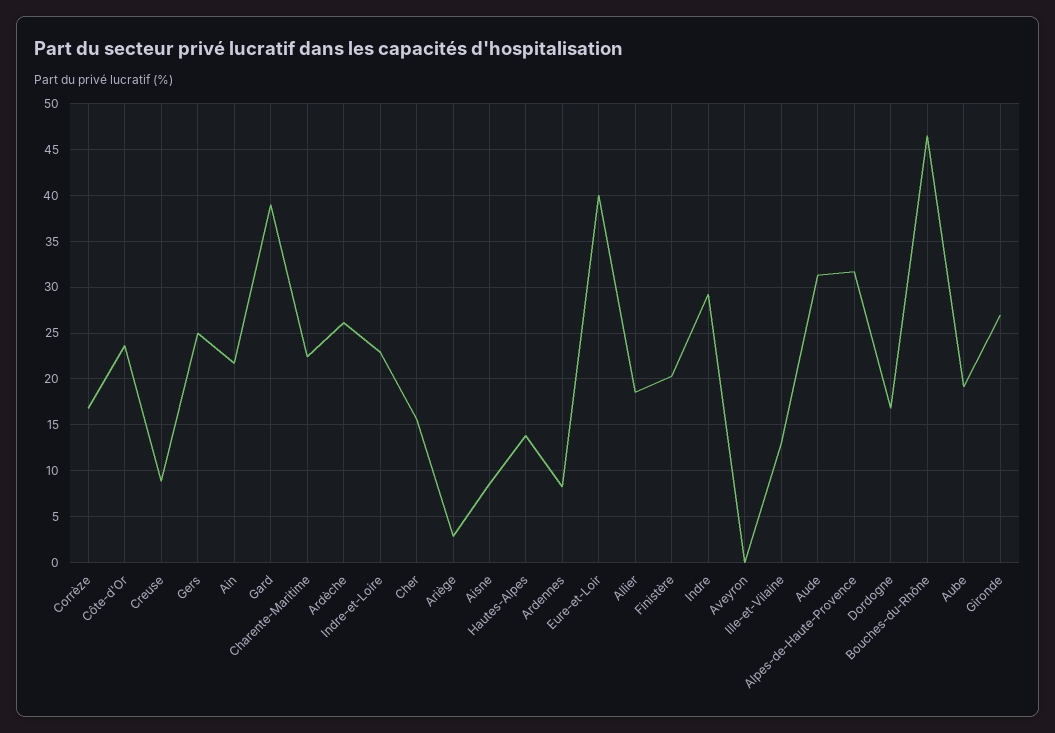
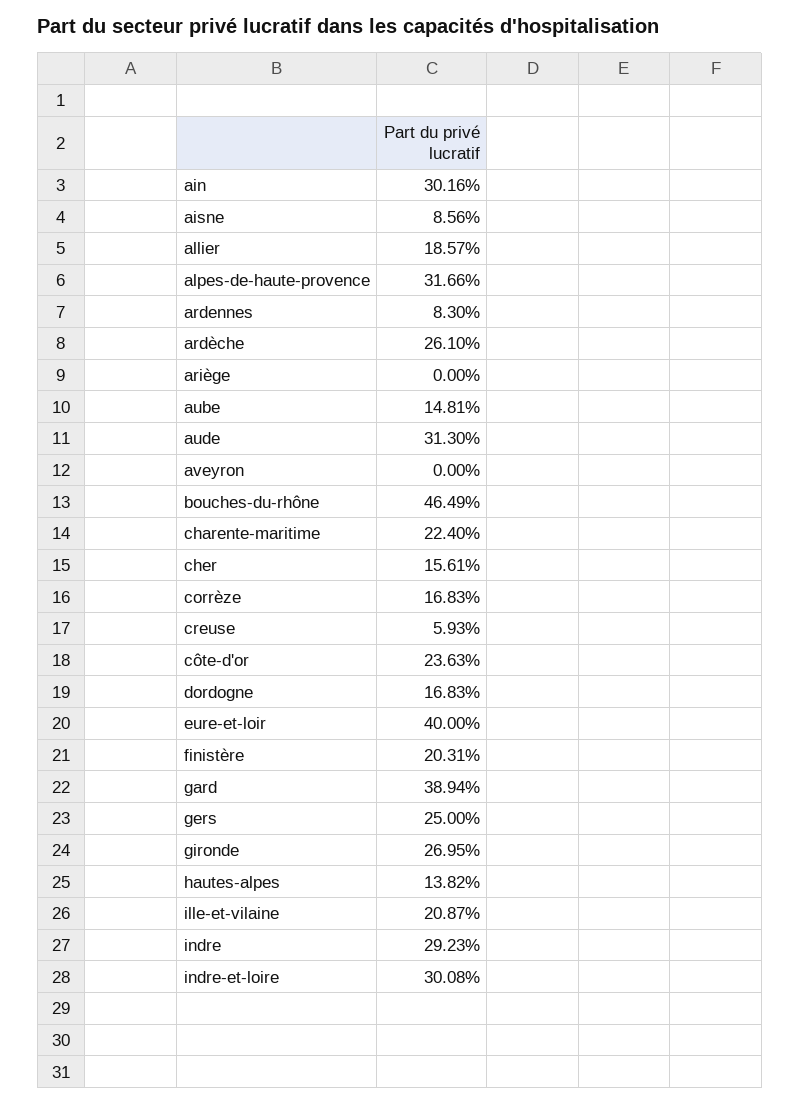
  {
    "Corrèze": 16.83,
    "Côte-d'Or": 23.63,
-   "Creuse": 9,
+   "Creuse": 5.93,
    "Gers": 25,
-   "Ain": 22,
+   "Ain": 30.16,
    "Gard": 38.94,
    "Charente-Maritime": 22.4,
    "Ardèche": 26.1,
-   "Indre-et-Loire": 23,
+   "Indre-et-Loire": 30.08,
    "Cher": 15.61,
-   "Ariège": 3,
+   "Ariège": 0,
    "Aisne": 8.56,
    "Hautes-Alpes": 13.82,
    "Ardennes": 8.3,
    "Eure-et-Loir": 40,
    "Allier": 18.57,
    "Finistère": 20.31,
    "Indre": 29.23,
    "Aveyron": 0,
-   "Ille-et-Vilaine": 13,
+   "Ille-et-Vilaine": 20.87,
    "Aude": 31.3,
    "Alpes-de-Haute-Provence": 31.66,
    "Dordogne": 16.83,
    "Bouches-du-Rhône": 46.49,
-   "Aube": 19,
+   "Aube": 14.81,
    "Gironde": 26.95
  }

